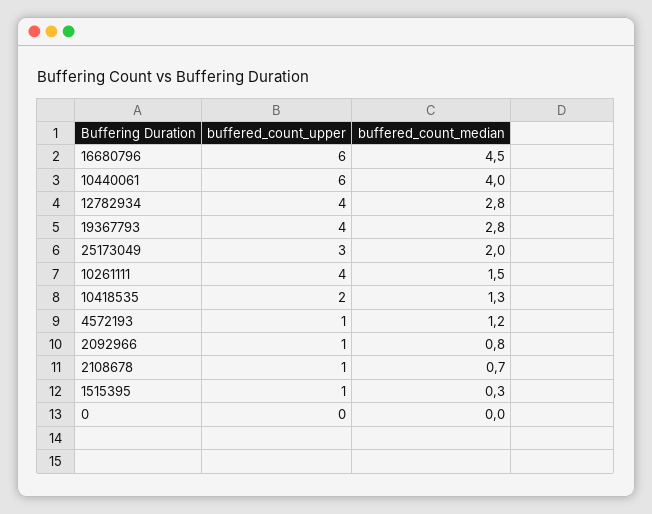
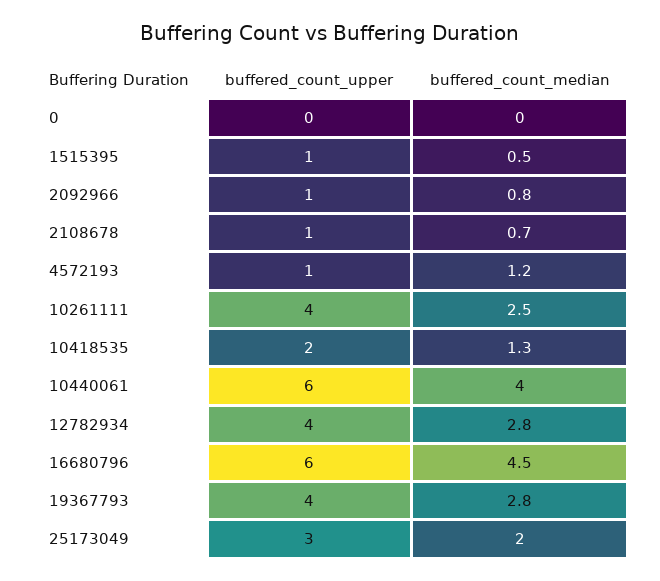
  {
    "buffered_count_upper": {
      "16680796": 6,
      "10440061": 6,
      "12782934": 4,
      "19367793": 4,
      "25173049": 3,
      "10261111": 4,
      "10418535": 2,
      "4572193": 1,
      "2092966": 1,
      "2108678": 1,
      "1515395": 1,
      "0": 0
    },
    "buffered_count_median": {
      "16680796": 4.5,
      "10440061": 4,
      "12782934": 2.8,
      "19367793": 2.8,
      "25173049": 2,
-     "10261111": 1.5,
+     "10261111": 2.5,
      "10418535": 1.3,
      "4572193": 1.2,
      "2092966": 0.8,
      "2108678": 0.7,
-     "1515395": 0.3,
+     "1515395": 0.5,
      "0": 0
    }
  }

